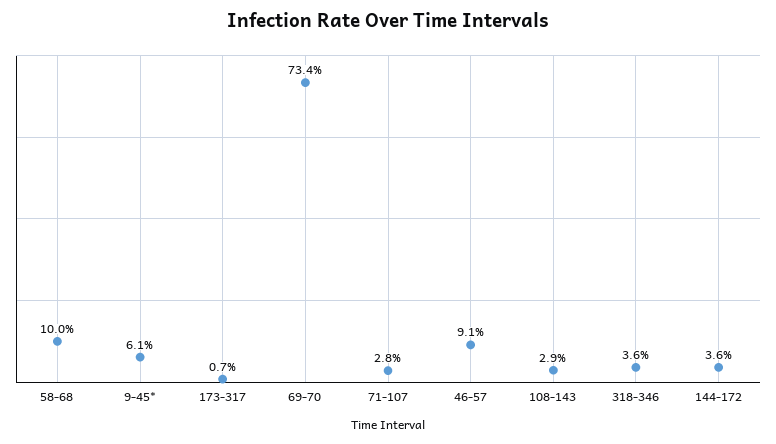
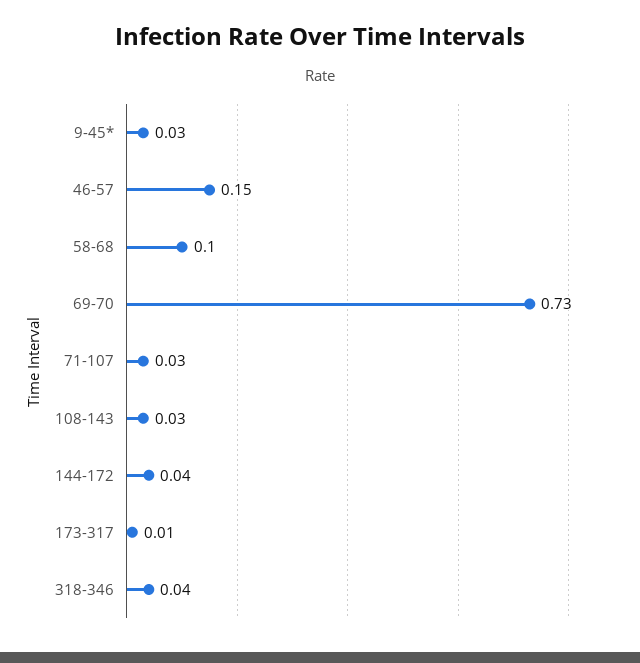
  {
    "58-68": 0.1,
-   "9-45*": 0.061,
+   "9-45*": 0.03,
    "173-317": 0.007,
    "69-70": 0.734,
    "71-107": 0.028,
-   "46-57": 0.091,
+   "46-57": 0.15,
    "108-143": 0.029,
    "318-346": 0.036,
    "144-172": 0.036
  }

